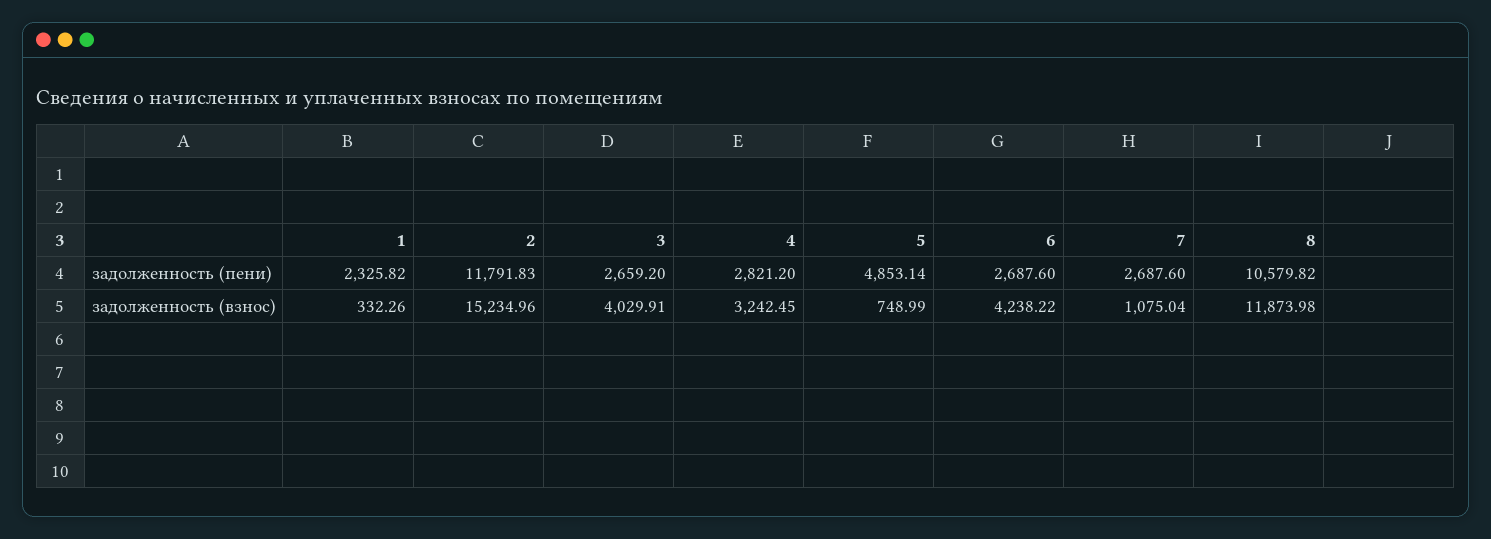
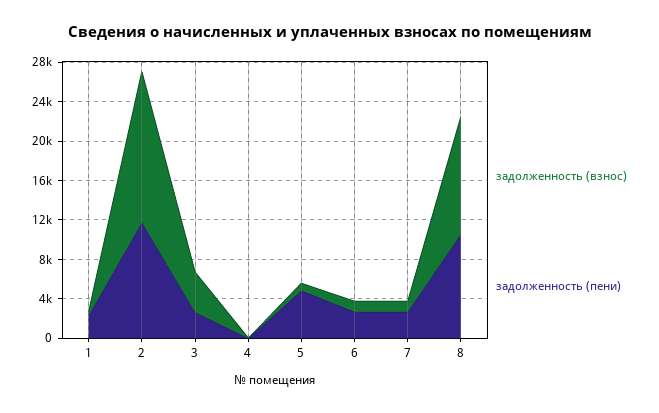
  {
    "задолженность (пени)": {
      "1": 2325.82,
      "2": 11791.83,
      "3": 2659.2,
-     "4": 2821.2,
+     "4": 0,
      "5": 4853.14,
      "6": 2687.6,
      "7": 2687.6,
      "8": 10579.82
    },
    "задолженность (взнос)": {
      "1": 332.26,
      "2": 15234.96,
      "3": 4029.91,
-     "4": 3242.45,
+     "4": 0,
      "5": 748.99,
-     "6": 4238.22,
+     "6": 1000,
      "7": 1075.04,
      "8": 11873.98
    }
  }

